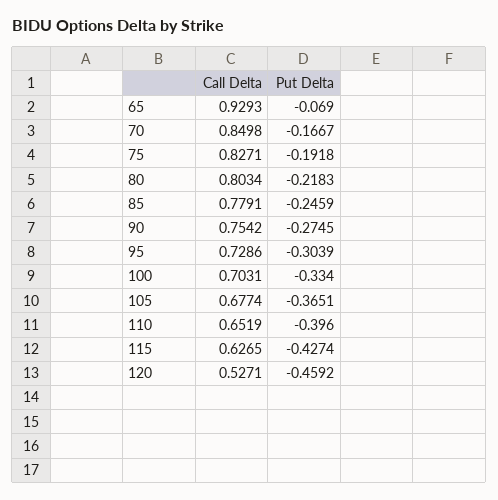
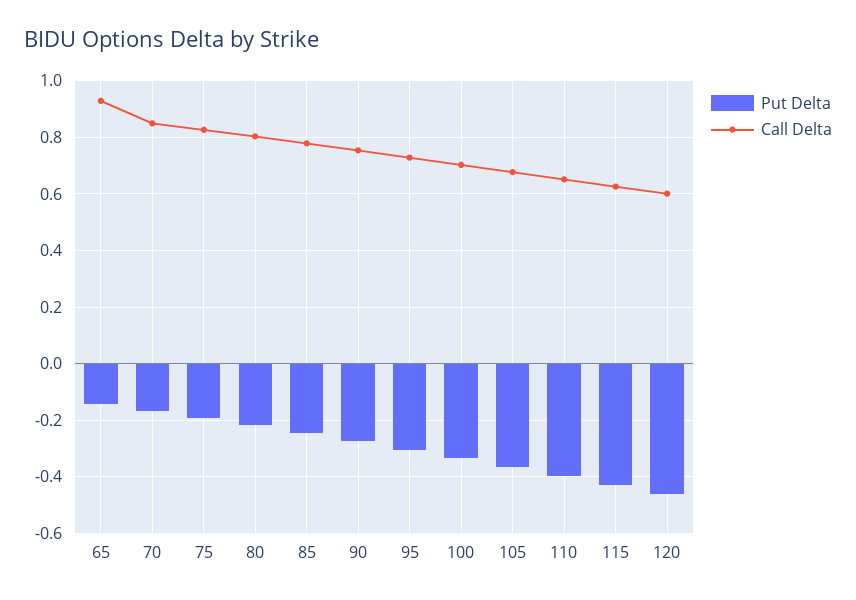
  {
    "Call Delta": {
      "65": 0.9293,
      "70": 0.8498,
      "75": 0.8271,
      "80": 0.8034,
      "85": 0.7791,
      "90": 0.7542,
      "95": 0.7286,
      "100": 0.7031,
      "105": 0.6774,
      "110": 0.6519,
      "115": 0.6265,
-     "120": 0.5271
+     "120": 0.6
    },
    "Put Delta": {
-     "65": -0.069,
+     "65": -0.15,
      "70": -0.1667,
      "75": -0.1918,
      "80": -0.2183,
      "85": -0.2459,
      "90": -0.2745,
      "95": -0.3039,
      "100": -0.334,
      "105": -0.3651,
      "110": -0.396,
      "115": -0.4274,
      "120": -0.4592
    }
  }

